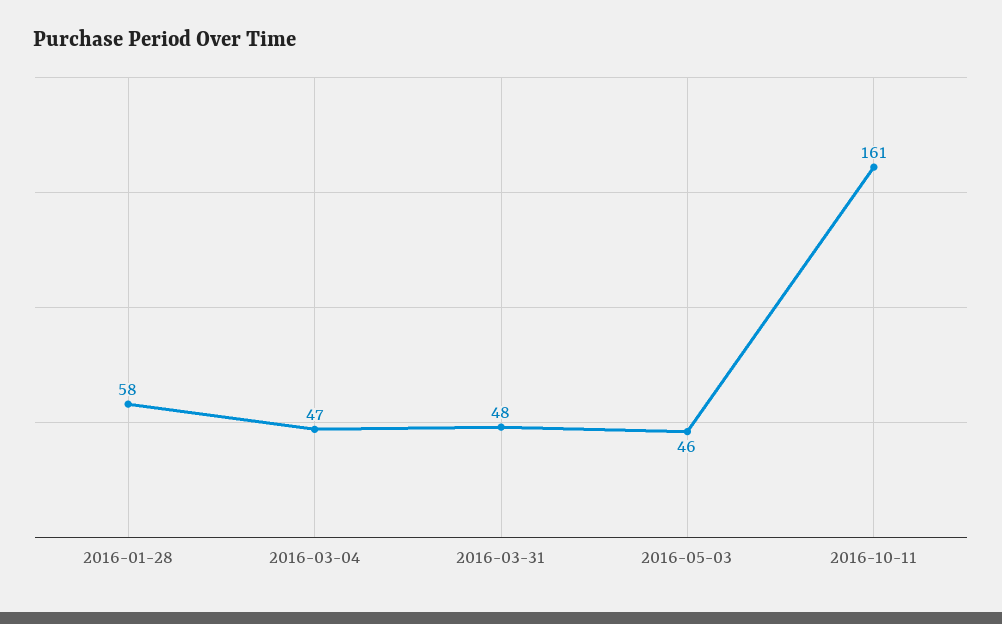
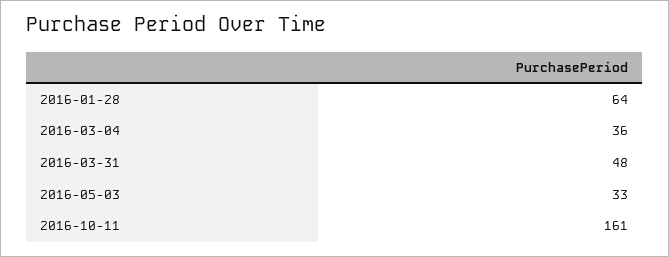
  {
-   "2016-01-28": 58,
+   "2016-01-28": 64,
-   "2016-03-04": 47,
+   "2016-03-04": 36,
    "2016-03-31": 48,
-   "2016-05-03": 46,
+   "2016-05-03": 33,
    "2016-10-11": 161
  }

